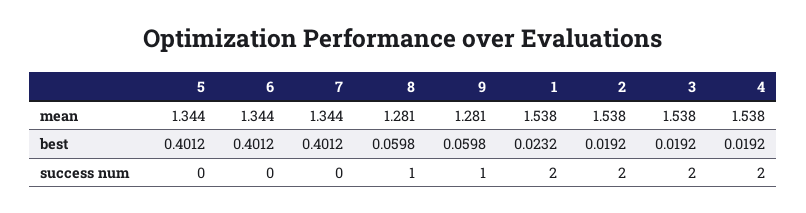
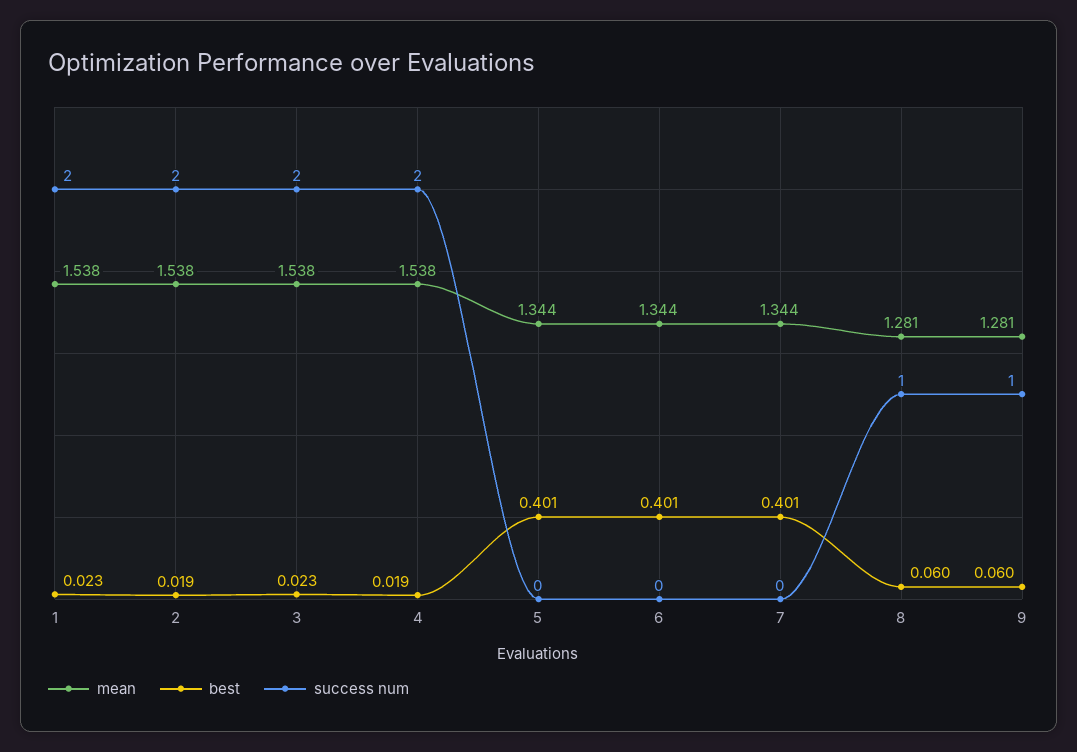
  {
    "mean": {
      "5": 1.344,
      "6": 1.344,
      "7": 1.344,
      "8": 1.281,
      "9": 1.281,
      "1": 1.538,
      "2": 1.538,
      "3": 1.538,
      "4": 1.538
    },
    "best": {
      "5": 0.4012,
      "6": 0.4012,
      "7": 0.4012,
      "8": 0.0598,
      "9": 0.0598,
      "1": 0.0232,
      "2": 0.0192,
-     "3": 0.0192,
+     "3": 0.023,
      "4": 0.0192
    },
    "success num": {
      "5": 0,
      "6": 0,
      "7": 0,
      "8": 1,
      "9": 1,
      "1": 2,
      "2": 2,
      "3": 2,
      "4": 2
    }
  }

